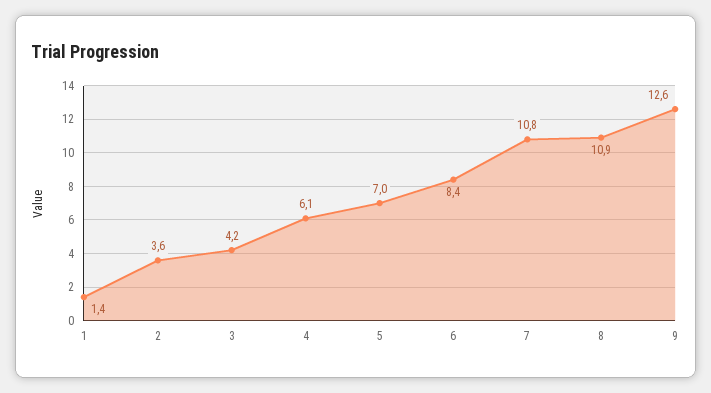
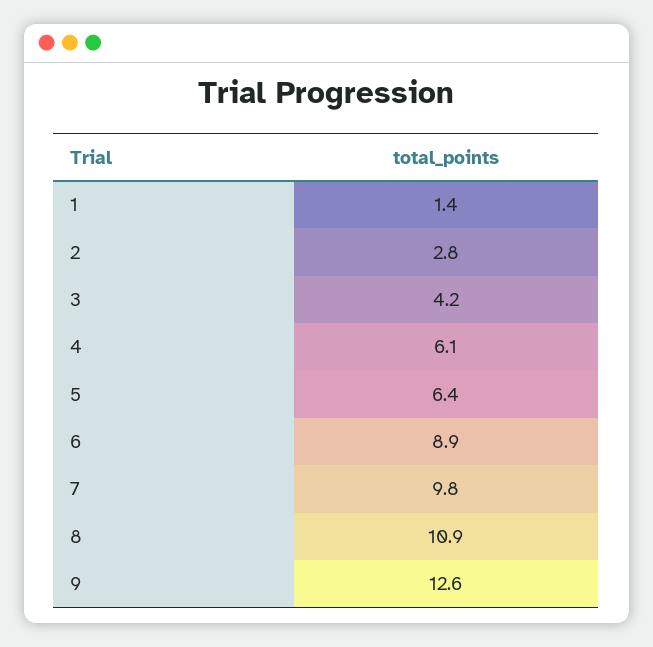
  {
    "1": 1.4,
-   "2": 3.6,
+   "2": 2.8,
    "3": 4.2,
    "4": 6.1,
-   "5": 7,
+   "5": 6.4,
-   "6": 8.4,
+   "6": 8.9,
-   "7": 10.8,
+   "7": 9.8,
    "8": 10.9,
    "9": 12.6
  }

